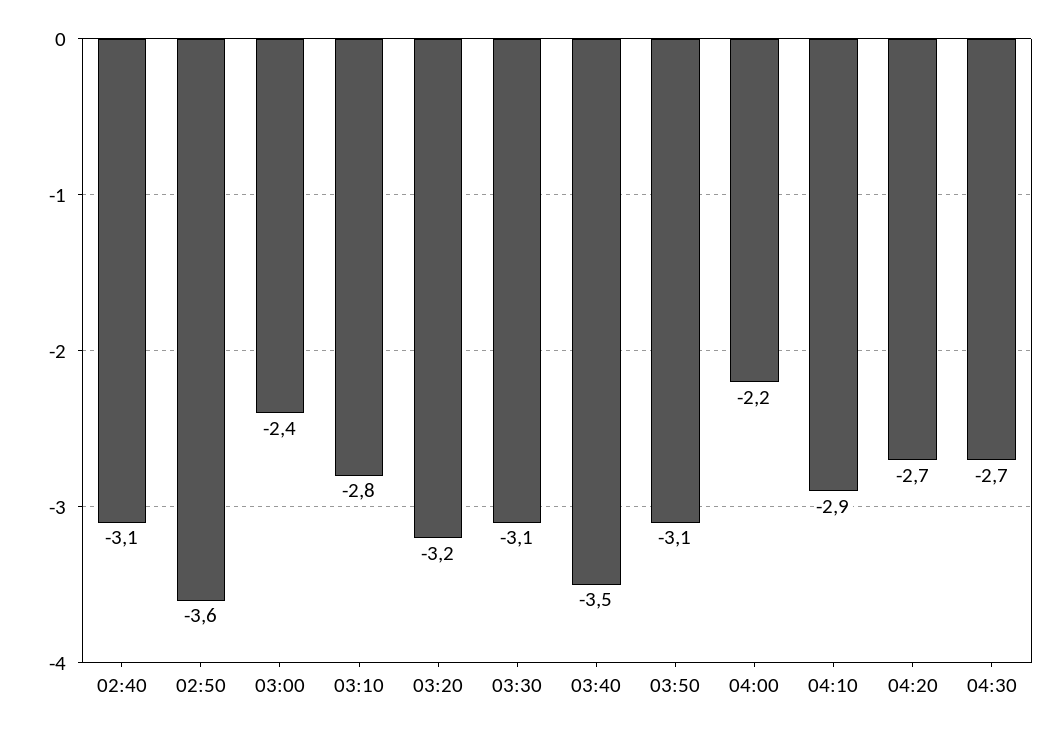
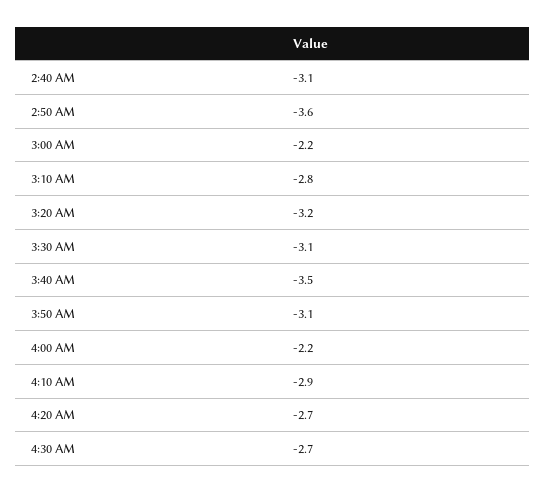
  {
    "02:40": -3.1,
    "02:50": -3.6,
-   "03:00": -2.4,
+   "03:00": -2.2,
    "03:10": -2.8,
    "03:20": -3.2,
    "03:30": -3.1,
    "03:40": -3.5,
    "03:50": -3.1,
    "04:00": -2.2,
    "04:10": -2.9,
    "04:20": -2.7,
    "04:30": -2.7
  }

